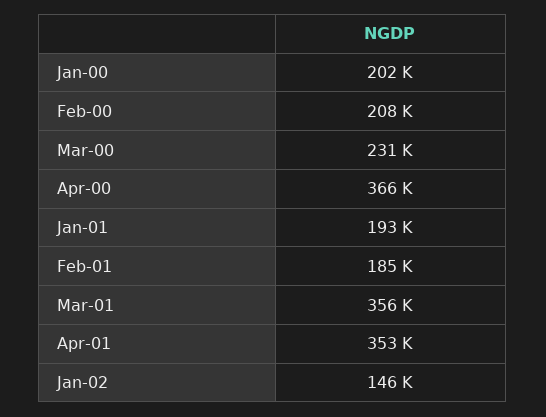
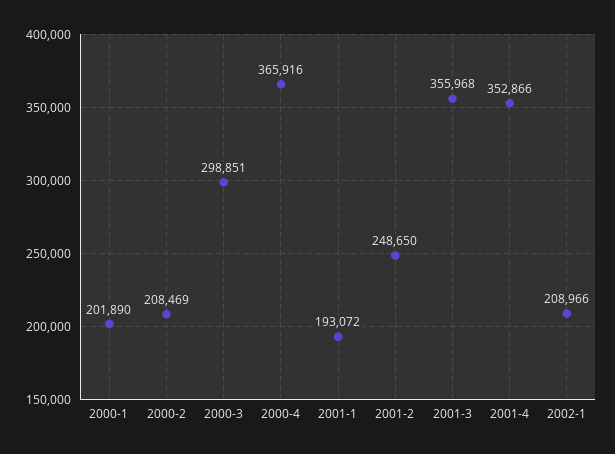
  {
    "Jan-00": 201890,
    "Feb-00": 208469,
-   "Mar-00": 231000,
+   "Mar-00": 298851,
    "Apr-00": 365916,
    "Jan-01": 193072,
-   "Feb-01": 185000,
+   "Feb-01": 248650,
    "Mar-01": 355968,
    "Apr-01": 352866,
-   "Jan-02": 146000
+   "Jan-02": 208966
  }

